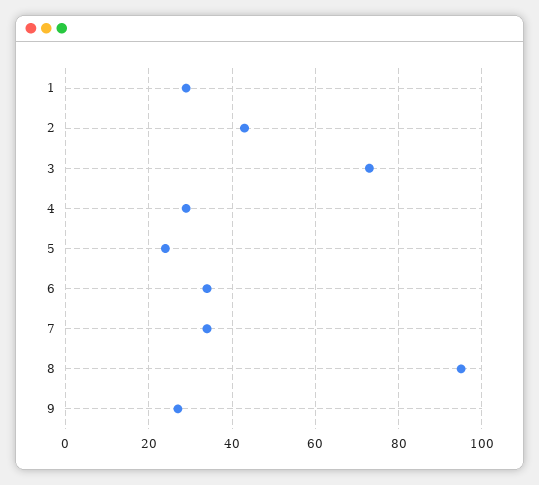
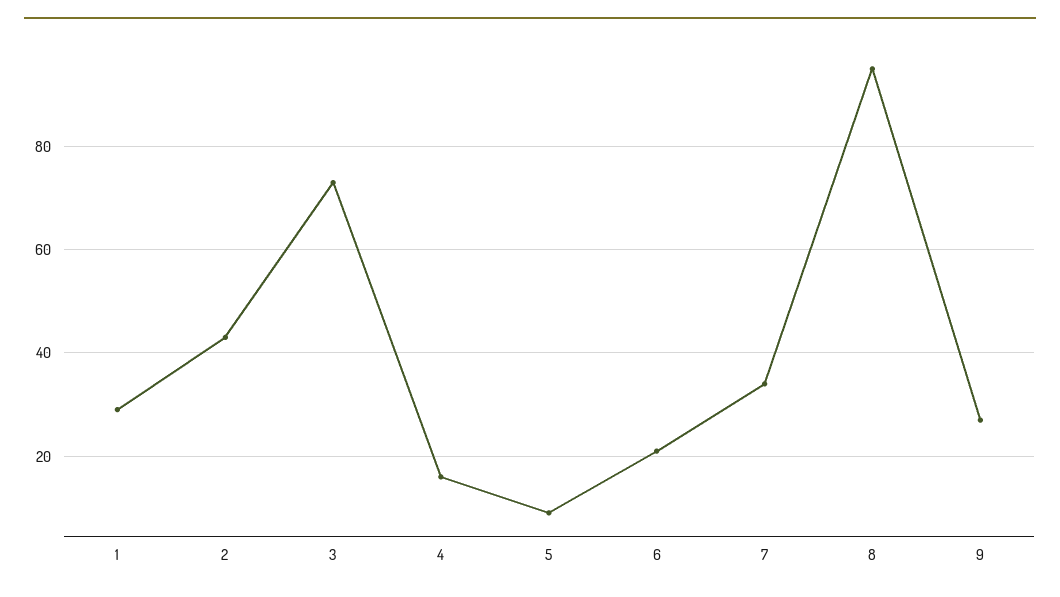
  {
    "1": 30,
    "2": 45,
    "3": 75,
-   "4": 30,
+   "4": 15,
-   "5": 25,
+   "5": 10,
-   "6": 35,
+   "6": 20,
    "7": 35,
    "8": 95,
    "9": 25
  }

